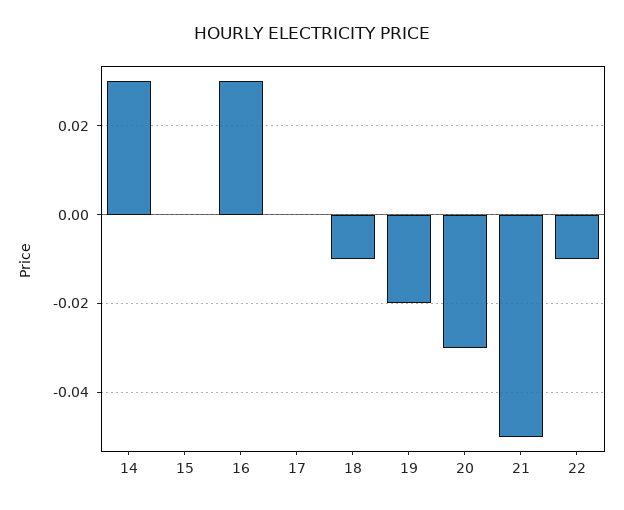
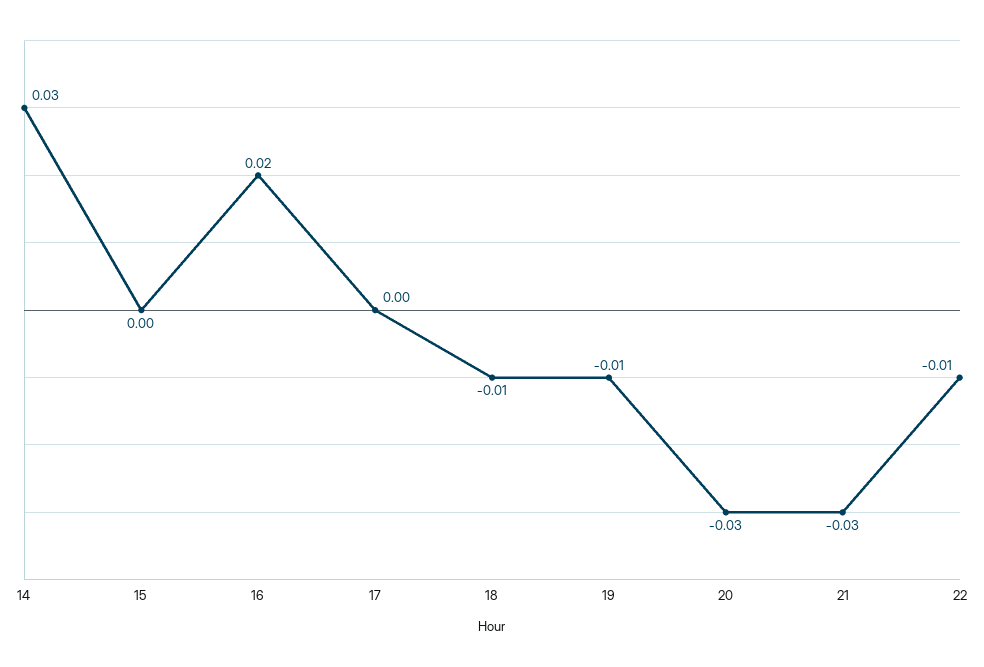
  {
    "14": 0.03,
    "15": 0,
-   "16": 0.03,
+   "16": 0.02,
    "17": 0,
    "18": -0.01,
-   "19": -0.02,
+   "19": -0.01,
    "20": -0.03,
-   "21": -0.05,
+   "21": -0.03,
    "22": -0.01
  }

